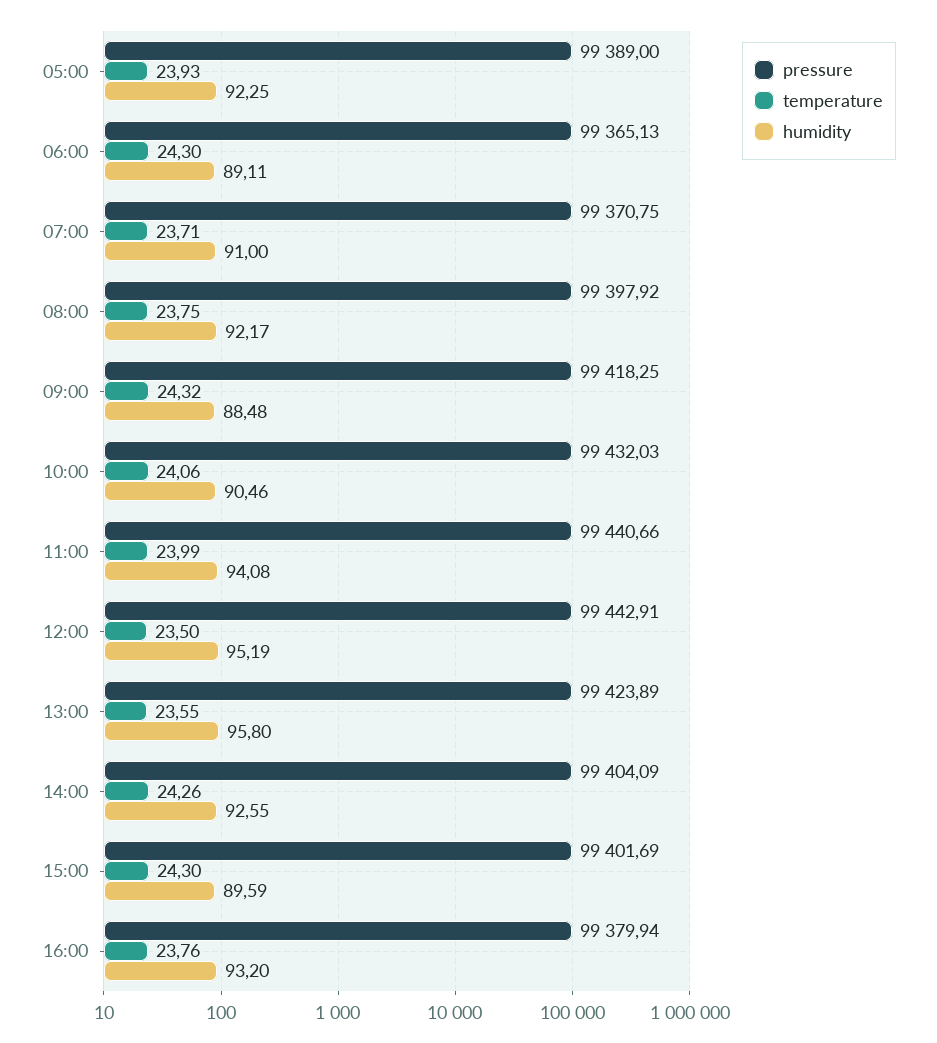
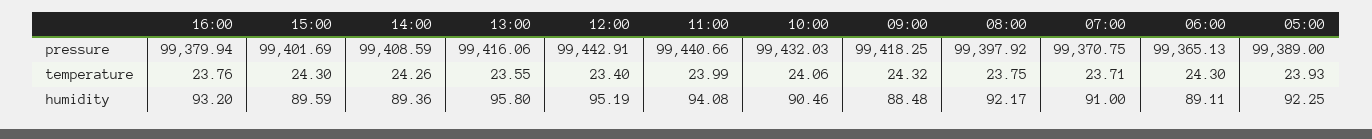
  {
    "pressure": {
      "05:00": 99389,
      "06:00": 99365.13,
      "07:00": 99370.75,
      "08:00": 99397.92,
      "09:00": 99418.25,
      "10:00": 99432.03,
      "11:00": 99440.66,
      "12:00": 99442.91,
-     "13:00": 99423.89,
+     "13:00": 99416.06,
-     "14:00": 99404.09,
+     "14:00": 99408.59,
      "15:00": 99401.69,
      "16:00": 99379.94
    },
    "temperature": {
      "05:00": 23.93,
      "06:00": 24.3,
      "07:00": 23.71,
      "08:00": 23.75,
      "09:00": 24.32,
      "10:00": 24.06,
      "11:00": 23.99,
-     "12:00": 23.5,
+     "12:00": 23.4,
      "13:00": 23.55,
      "14:00": 24.26,
      "15:00": 24.3,
      "16:00": 23.76
    },
    "humidity": {
      "05:00": 92.25,
      "06:00": 89.11,
      "07:00": 91,
      "08:00": 92.17,
      "09:00": 88.48,
      "10:00": 90.46,
      "11:00": 94.08,
      "12:00": 95.19,
      "13:00": 95.8,
-     "14:00": 92.55,
+     "14:00": 89.36,
      "15:00": 89.59,
      "16:00": 93.2
    }
  }

